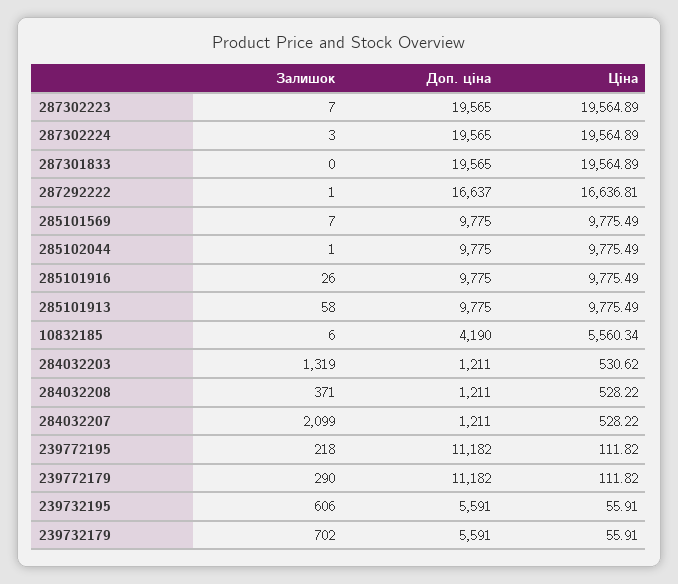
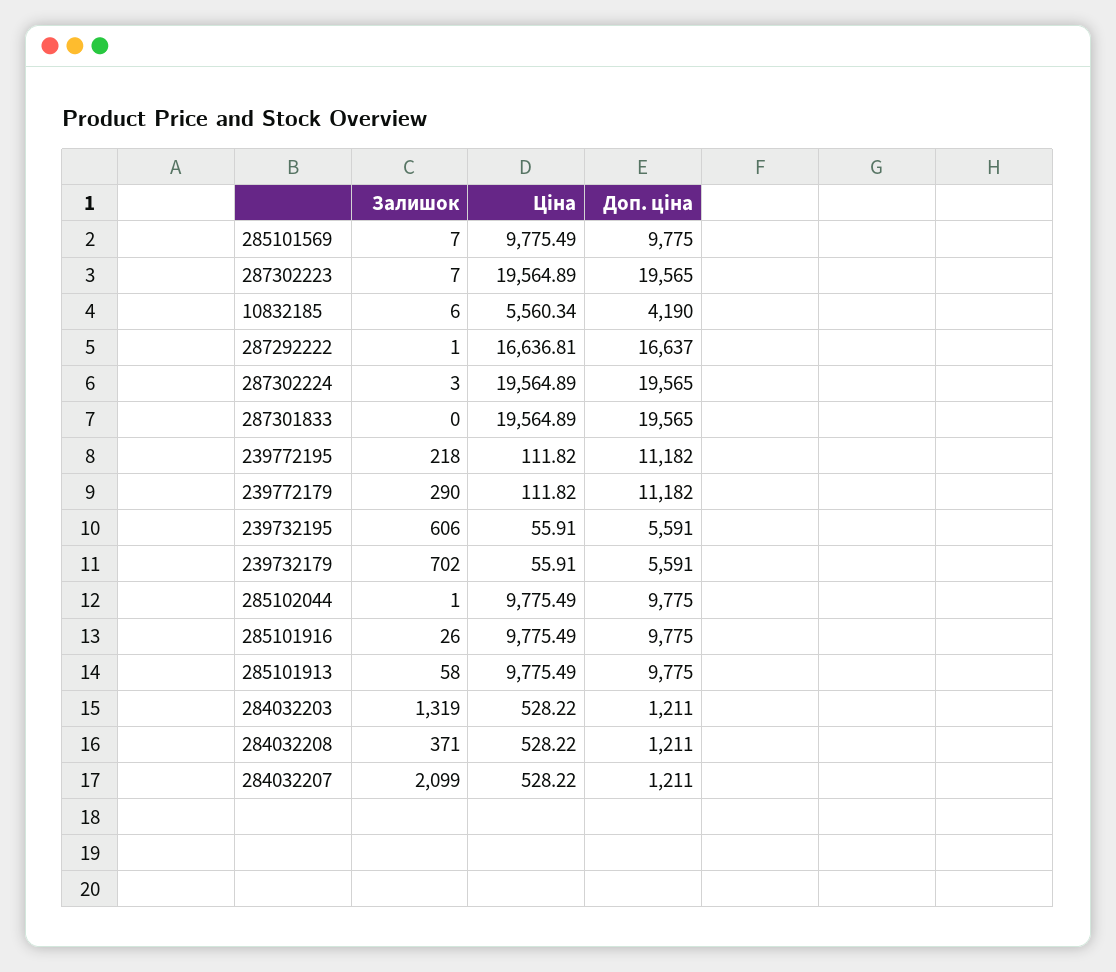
  {
    "Залишок": {
      "287302223": 7,
      "287302224": 3,
      "287301833": 0,
      "287292222": 1,
      "285101569": 7,
      "285102044": 1,
      "285101916": 26,
      "285101913": 58,
      "10832185": 6,
      "284032203": 1319,
      "284032208": 371,
      "284032207": 2099,
      "239772195": 218,
      "239772179": 290,
      "239732195": 606,
      "239732179": 702
    },
    "Доп. ціна": {
      "287302223": 19565,
      "287302224": 19565,
      "287301833": 19565,
      "287292222": 16637,
      "285101569": 9775,
      "285102044": 9775,
      "285101916": 9775,
      "285101913": 9775,
      "10832185": 4190,
      "284032203": 1211,
      "284032208": 1211,
      "284032207": 1211,
      "239772195": 11182,
      "239772179": 11182,
      "239732195": 5591,
      "239732179": 5591
    },
    "Ціна": {
      "287302223": 19564.89,
      "287302224": 19564.89,
      "287301833": 19564.89,
      "287292222": 16636.81,
      "285101569": 9775.49,
      "285102044": 9775.49,
      "285101916": 9775.49,
      "285101913": 9775.49,
      "10832185": 5560.34,
-     "284032203": 530.62,
+     "284032203": 528.22,
      "284032208": 528.22,
      "284032207": 528.22,
      "239772195": 111.82,
      "239772179": 111.82,
      "239732195": 55.91,
      "239732179": 55.91
    }
  }

